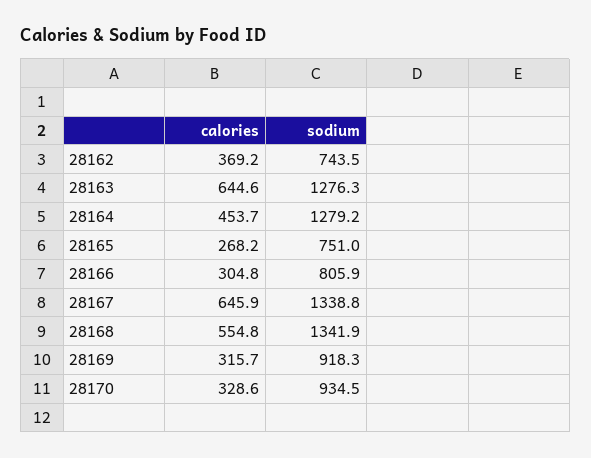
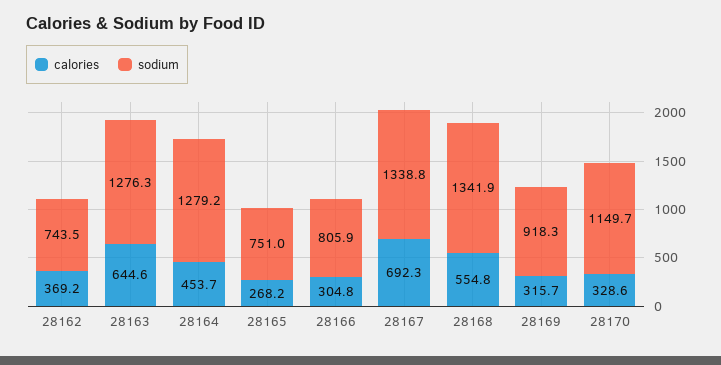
  {
    "calories": {
      "28162": 369.2,
      "28163": 644.6,
      "28164": 453.7,
      "28165": 268.2,
      "28166": 304.8,
-     "28167": 645.9,
+     "28167": 692.3,
      "28168": 554.8,
      "28169": 315.7,
      "28170": 328.6
    },
    "sodium": {
      "28162": 743.5,
      "28163": 1276.3,
      "28164": 1279.2,
      "28165": 751,
      "28166": 805.9,
      "28167": 1338.8,
      "28168": 1341.9,
      "28169": 918.3,
-     "28170": 934.5
+     "28170": 1149.7
    }
  }

